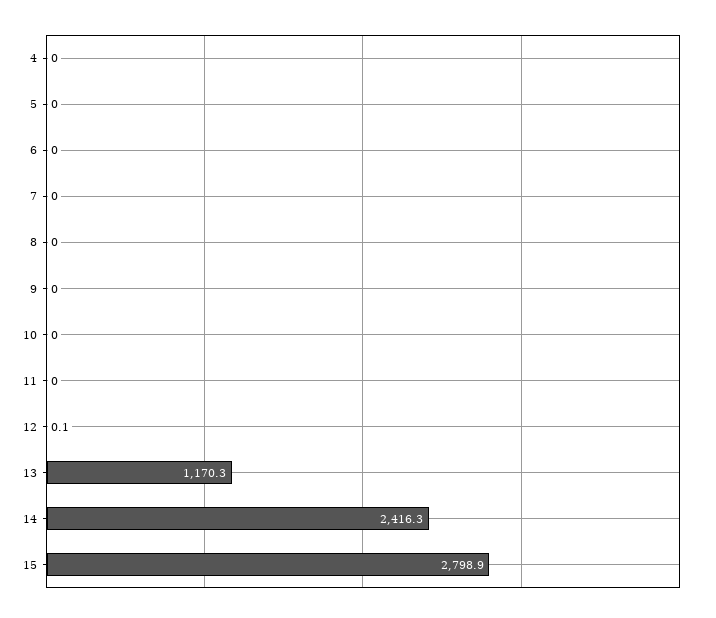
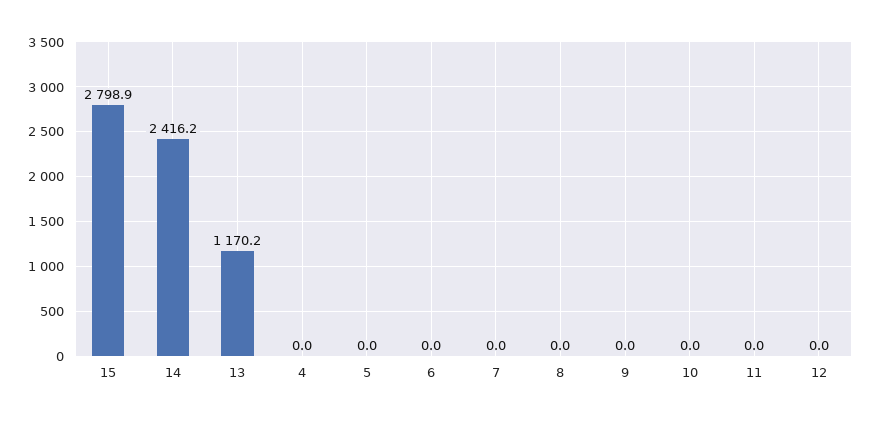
  {
    "4": 0,
    "5": 0,
    "6": 0,
    "7": 0,
    "8": 0,
    "9": 0,
    "10": 0,
    "11": 0,
-   "12": 0.1,
+   "12": 0,
-   "13": 1170.3,
+   "13": 1170.2,
-   "14": 2416.3,
+   "14": 2416.2,
    "15": 2798.9
  }

